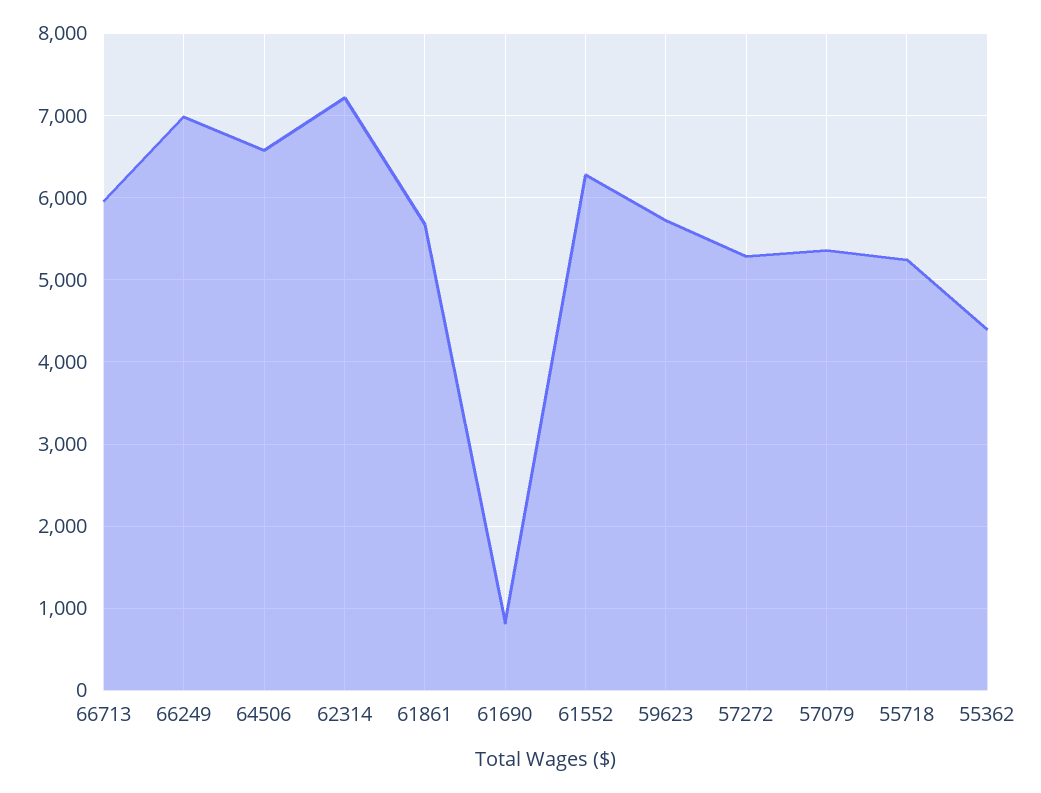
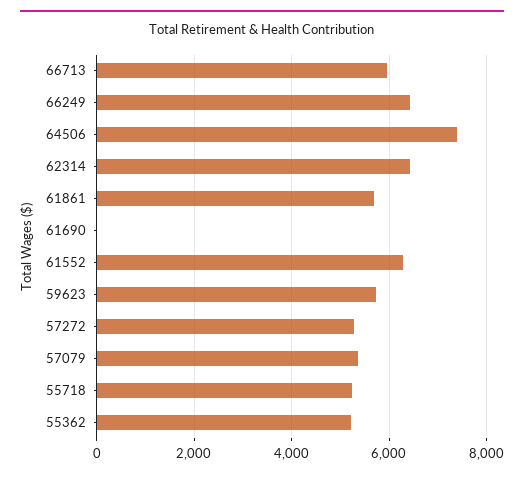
  {
    "66713": 6000,
-   "66249": 7000,
+   "66249": 6400,
-   "64506": 6600,
+   "64506": 7400,
-   "62314": 7200,
+   "62314": 6400,
    "61861": 5700,
-   "61690": 800,
+   "61690": 0,
    "61552": 6300,
    "59623": 5700,
    "57272": 5300,
    "57079": 5400,
    "55718": 5200,
-   "55362": 4400
+   "55362": 5200
  }

